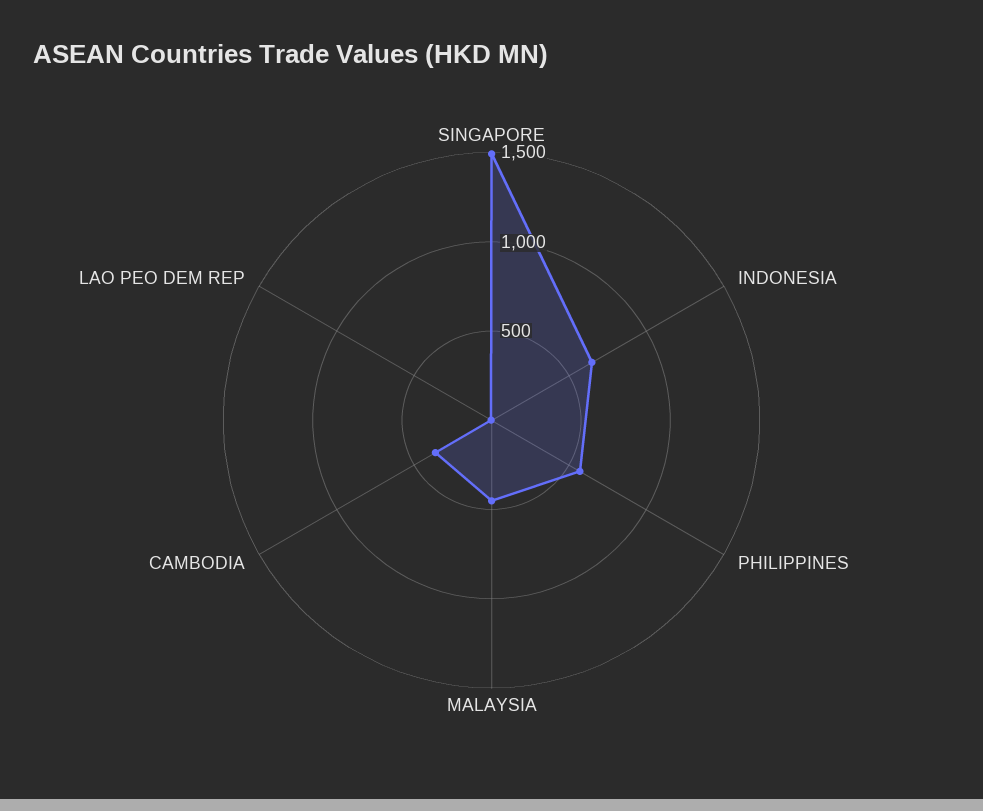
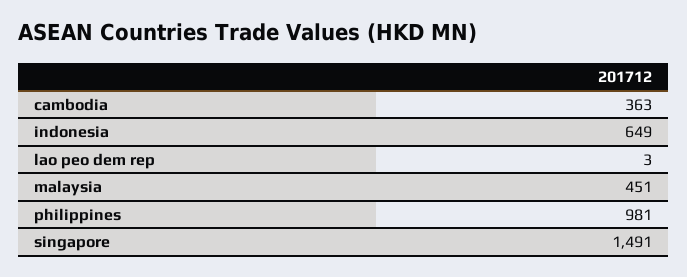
  {
    "SINGAPORE": 1491,
    "INDONESIA": 649,
-   "PHILIPPINES": 600,
+   "PHILIPPINES": 981,
    "MALAYSIA": 451,
    "CAMBODIA": 363,
    "LAO PEO DEM REP": 3
  }

